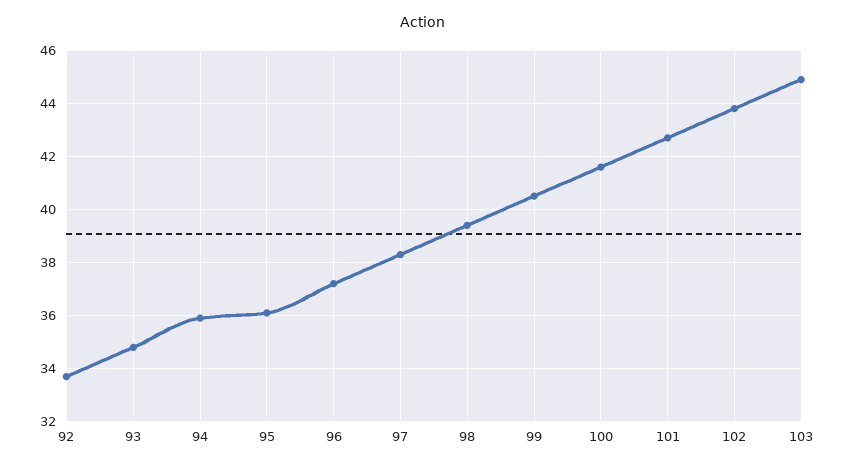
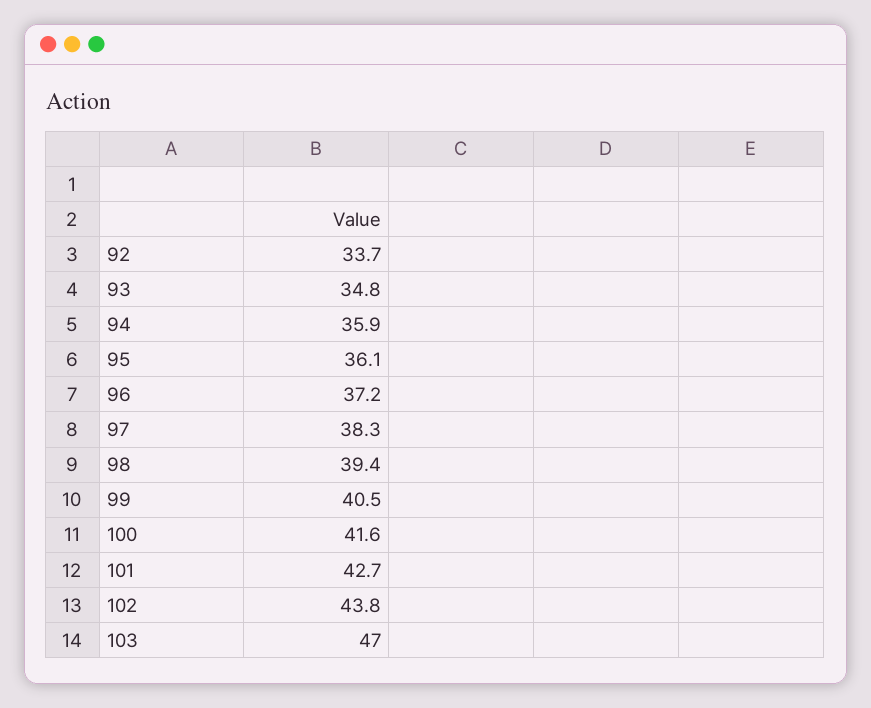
  {
    "92": 33.7,
    "93": 34.8,
    "94": 35.9,
    "95": 36.1,
    "96": 37.2,
    "97": 38.3,
    "98": 39.4,
    "99": 40.5,
    "100": 41.6,
    "101": 42.7,
    "102": 43.8,
-   "103": 45
+   "103": 47
  }

